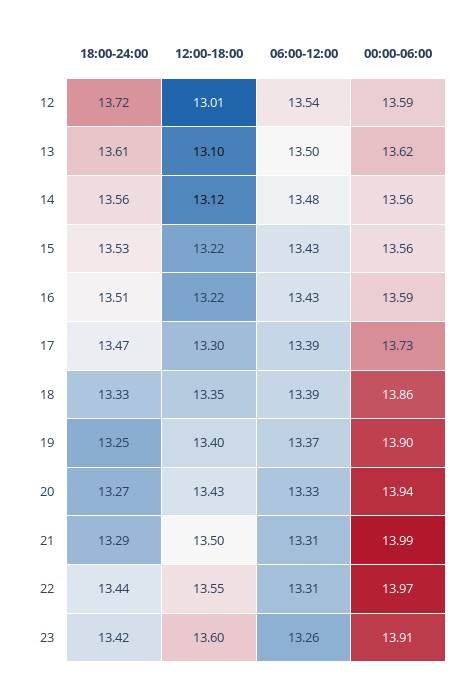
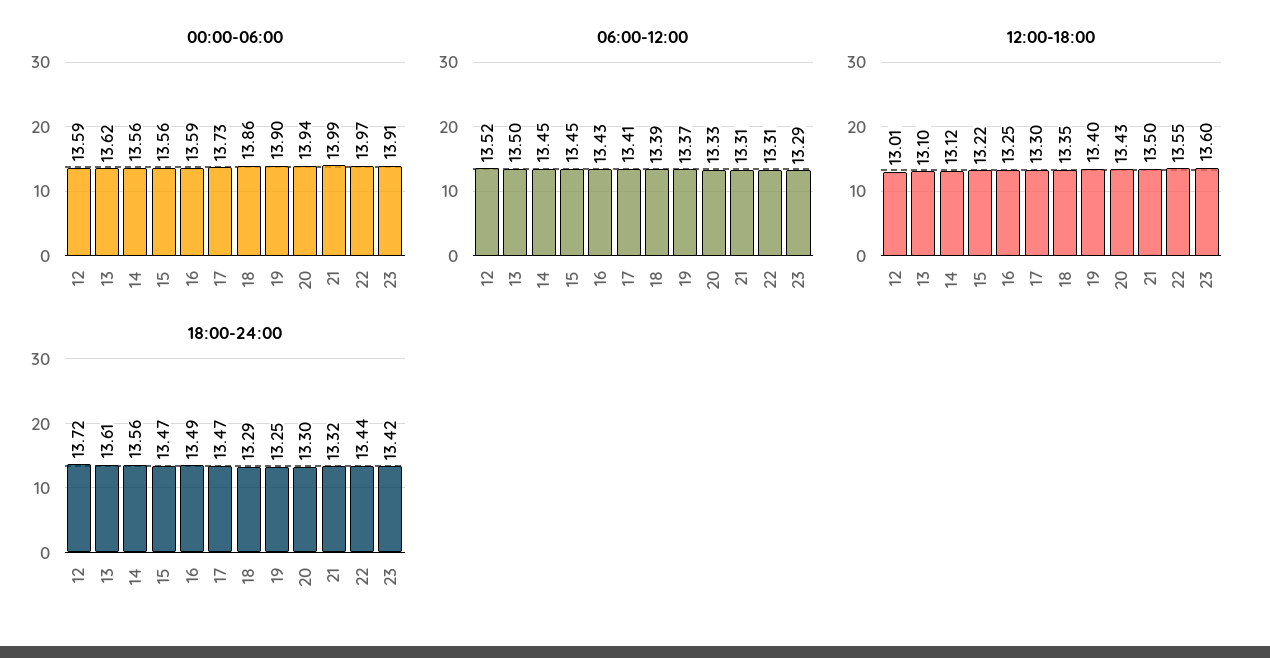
  {
    "18:00-24:00": {
      "12": 13.72,
      "13": 13.61,
      "14": 13.56,
-     "15": 13.53,
+     "15": 13.47,
-     "16": 13.51,
+     "16": 13.49,
      "17": 13.47,
-     "18": 13.33,
+     "18": 13.29,
      "19": 13.25,
-     "20": 13.27,
+     "20": 13.3,
-     "21": 13.29,
+     "21": 13.32,
      "22": 13.44,
      "23": 13.42
    },
    "12:00-18:00": {
      "12": 13.01,
      "13": 13.1,
      "14": 13.12,
      "15": 13.22,
-     "16": 13.22,
+     "16": 13.25,
      "17": 13.3,
      "18": 13.35,
      "19": 13.4,
      "20": 13.43,
      "21": 13.5,
      "22": 13.55,
      "23": 13.6
    },
    "06:00-12:00": {
-     "12": 13.54,
+     "12": 13.52,
      "13": 13.5,
-     "14": 13.48,
+     "14": 13.45,
-     "15": 13.43,
+     "15": 13.45,
      "16": 13.43,
-     "17": 13.39,
+     "17": 13.41,
      "18": 13.39,
      "19": 13.37,
      "20": 13.33,
      "21": 13.31,
      "22": 13.31,
-     "23": 13.26
+     "23": 13.29
    },
    "00:00-06:00": {
      "12": 13.59,
      "13": 13.62,
      "14": 13.56,
      "15": 13.56,
      "16": 13.59,
      "17": 13.73,
      "18": 13.86,
      "19": 13.9,
      "20": 13.94,
      "21": 13.99,
      "22": 13.97,
      "23": 13.91
    }
  }

